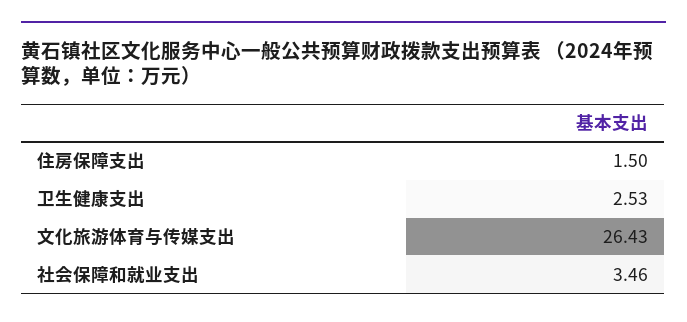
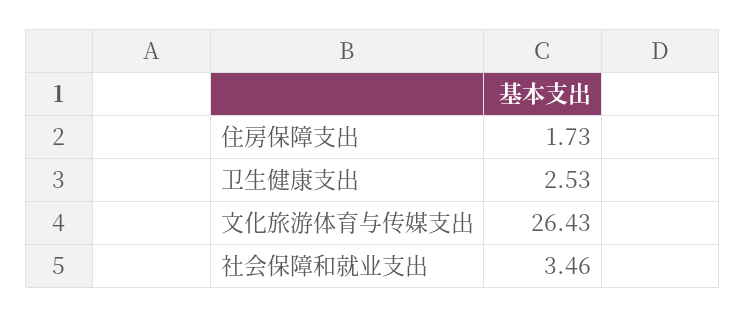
  {
-   "住房保障支出": 1.5,
+   "住房保障支出": 1.73,
    "卫生健康支出": 2.53,
    "文化旅游体育与传媒支出": 26.43,
    "社会保障和就业支出": 3.46
  }

